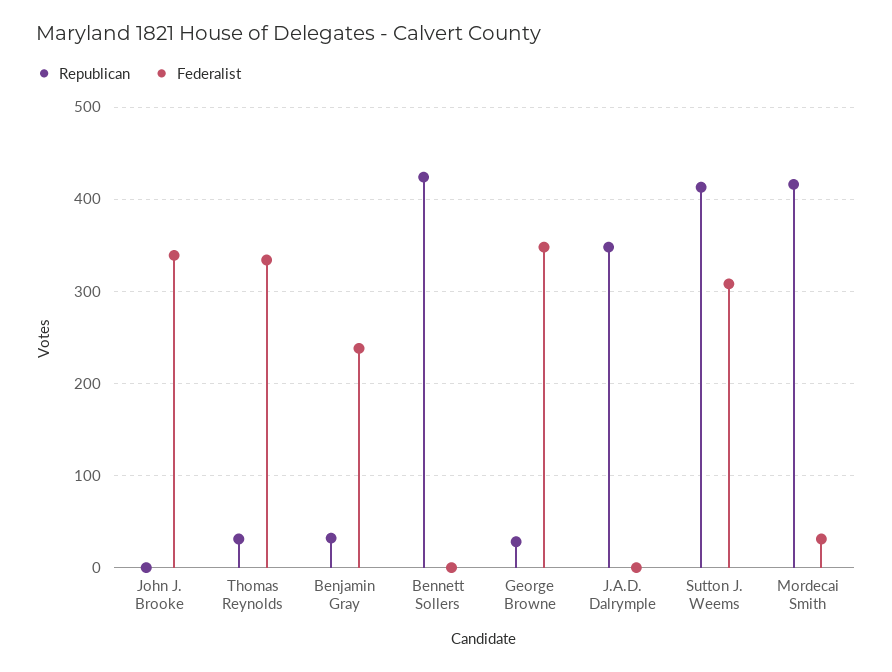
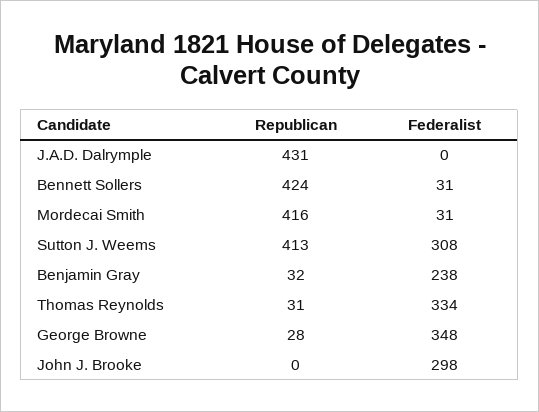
  {
    "Republican": {
      "John J. Brooke": 0,
      "Thomas Reynolds": 31,
      "Benjamin Gray": 32,
      "Bennett Sollers": 424,
      "George Browne": 28,
-     "J.A.D. Dalrymple": 350,
+     "J.A.D. Dalrymple": 431,
      "Sutton J. Weems": 413,
      "Mordecai Smith": 416
    },
    "Federalist": {
-     "John J. Brooke": 340,
+     "John J. Brooke": 298,
      "Thomas Reynolds": 334,
      "Benjamin Gray": 238,
-     "Bennett Sollers": 0,
+     "Bennett Sollers": 31,
      "George Browne": 348,
      "J.A.D. Dalrymple": 0,
      "Sutton J. Weems": 308,
      "Mordecai Smith": 31
    }
  }

